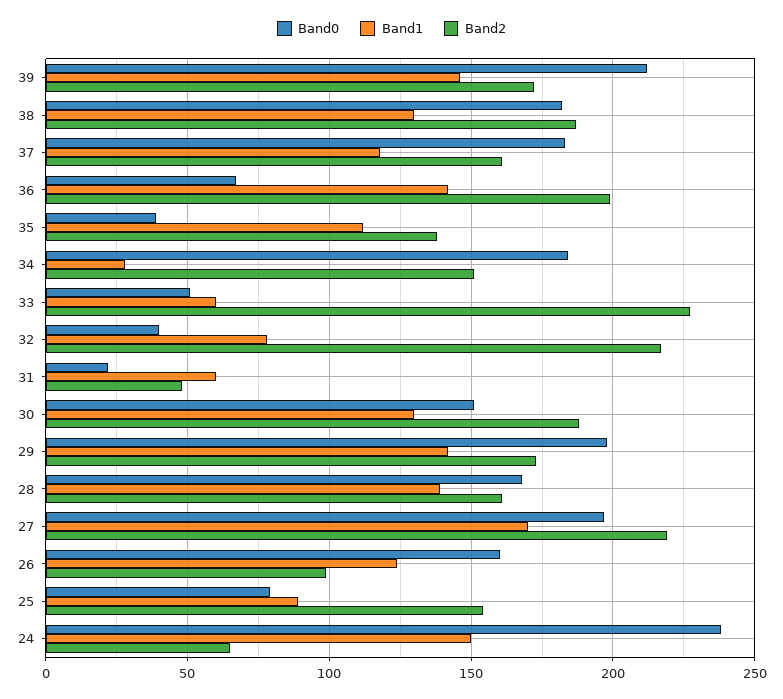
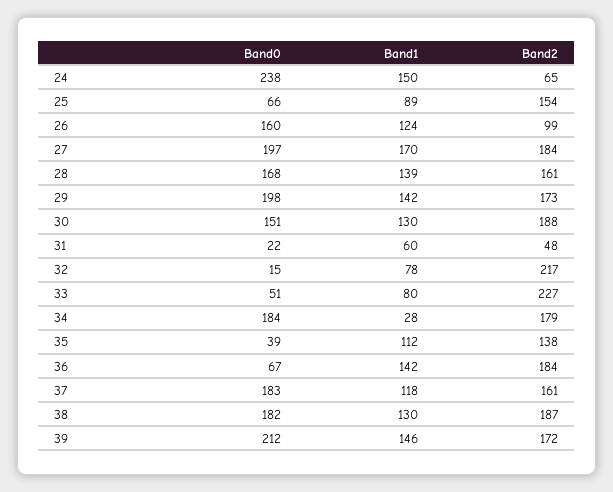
  {
    "Band0": {
      "39": 212,
      "38": 182,
      "37": 183,
      "36": 67,
      "35": 39,
      "34": 184,
      "33": 51,
-     "32": 40,
+     "32": 15,
      "31": 22,
      "30": 151,
      "29": 198,
      "28": 168,
      "27": 197,
      "26": 160,
-     "25": 80,
+     "25": 66,
      "24": 238
    },
    "Band1": {
      "39": 146,
      "38": 130,
      "37": 118,
      "36": 142,
      "35": 112,
      "34": 28,
-     "33": 60,
+     "33": 80,
      "32": 78,
      "31": 60,
      "30": 130,
      "29": 142,
      "28": 139,
      "27": 170,
      "26": 124,
      "25": 89,
      "24": 150
    },
    "Band2": {
      "39": 172,
      "38": 187,
      "37": 161,
-     "36": 200,
+     "36": 184,
      "35": 138,
-     "34": 150,
+     "34": 179,
      "33": 227,
      "32": 217,
      "31": 48,
      "30": 188,
      "29": 173,
      "28": 161,
-     "27": 220,
+     "27": 184,
      "26": 99,
      "25": 154,
      "24": 65
    }
  }

